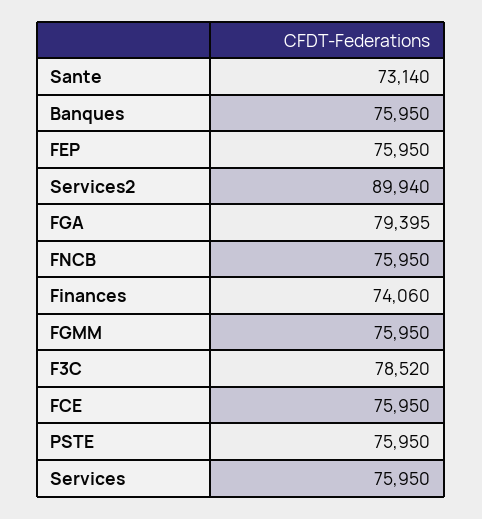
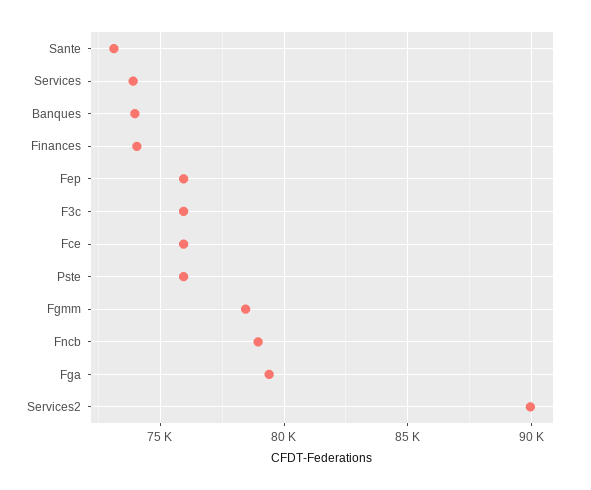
  {
    "Sante": 73140,
-   "Banques": 75950,
+   "Banques": 74000,
    "FEP": 75950,
    "Services2": 89940,
    "FGA": 79395,
-   "FNCB": 75950,
+   "FNCB": 79000,
    "Finances": 74060,
-   "FGMM": 75950,
+   "FGMM": 78500,
-   "F3C": 78520,
+   "F3C": 76000,
    "FCE": 75950,
    "PSTE": 75950,
-   "Services": 75950
+   "Services": 74000
  }

